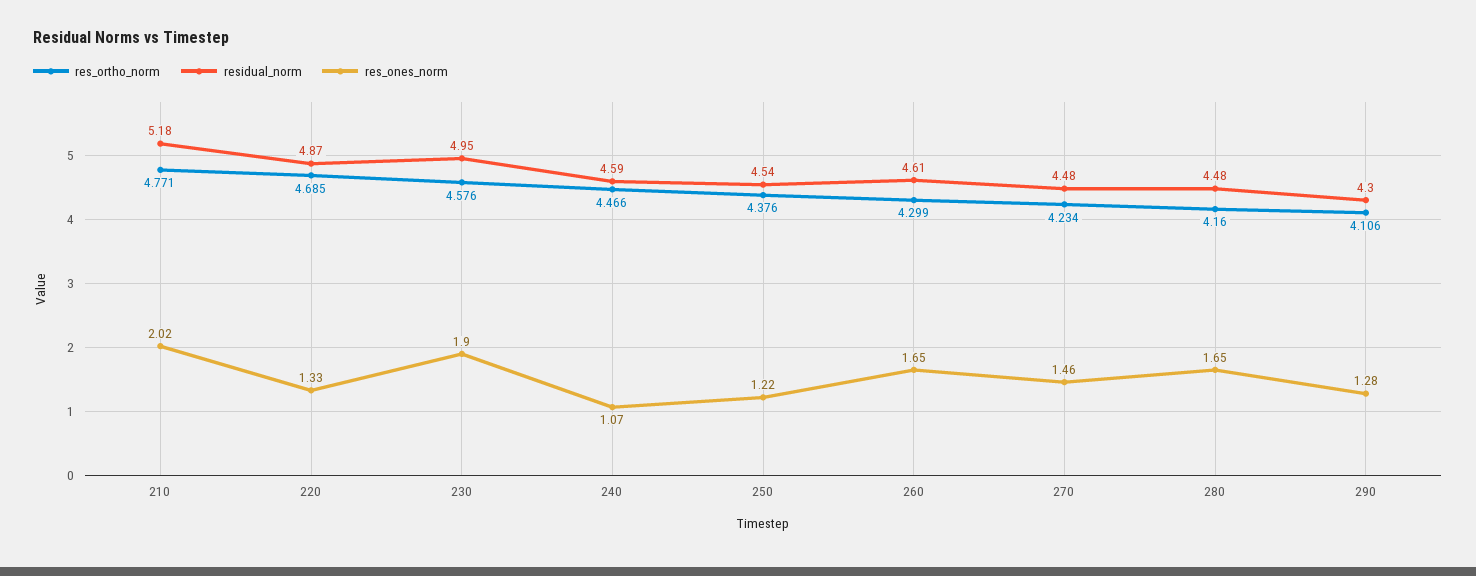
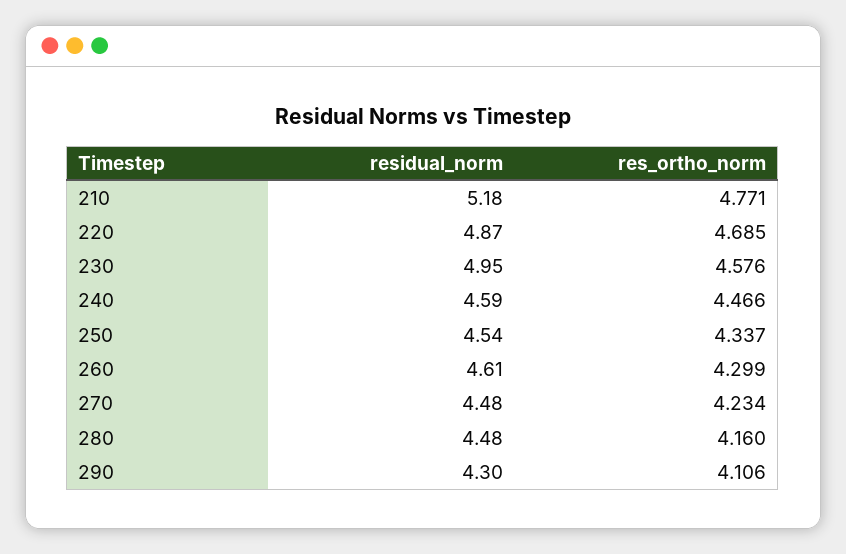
  {
    "res_ortho_norm": {
      "210": 4.771,
      "220": 4.685,
      "230": 4.576,
      "240": 4.466,
-     "250": 4.376,
+     "250": 4.337,
      "260": 4.299,
      "270": 4.234,
      "280": 4.16,
      "290": 4.106
    },
    "residual_norm": {
      "210": 5.18,
      "220": 4.87,
      "230": 4.95,
      "240": 4.59,
      "250": 4.54,
      "260": 4.61,
      "270": 4.48,
      "280": 4.48,
      "290": 4.3
-   },
+   }
-   "res_ones_norm": {
-     "210": 2.02,
-     "220": 1.33,
-     "230": 1.9,
-     "240": 1.07,
-     "250": 1.22,
-     "260": 1.65,
-     "270": 1.46,
-     "280": 1.65,
-     "290": 1.28
-   }
  }

